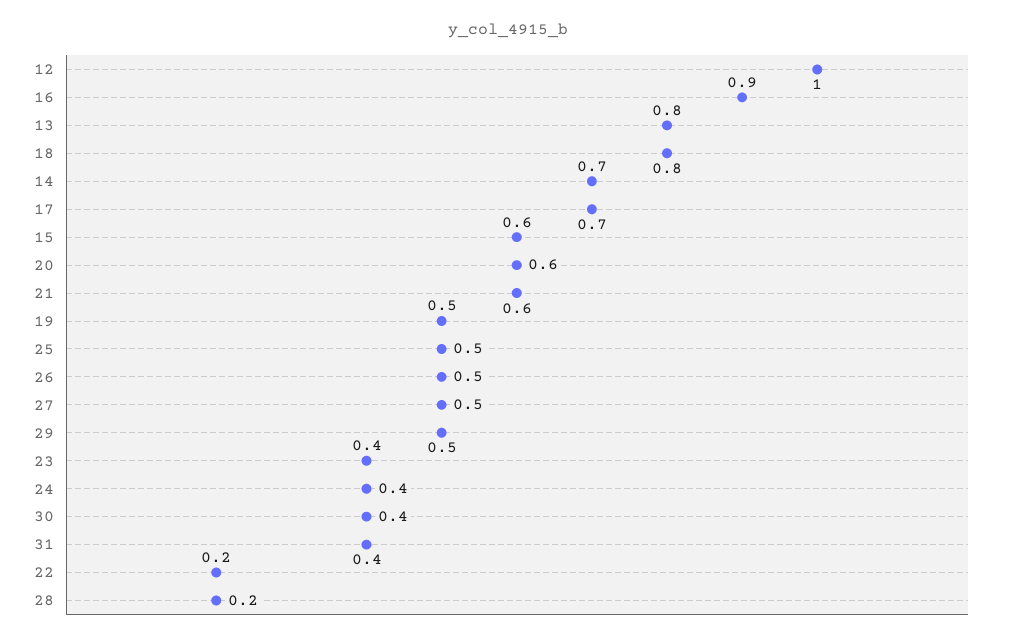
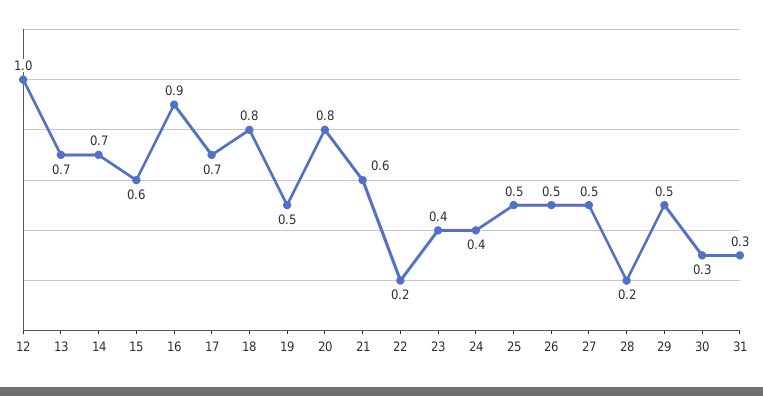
  {
    "12": 1,
    "16": 0.9,
-   "13": 0.8,
+   "13": 0.7,
    "18": 0.8,
    "14": 0.7,
    "17": 0.7,
    "15": 0.6,
-   "20": 0.6,
+   "20": 0.8,
    "21": 0.6,
    "19": 0.5,
    "25": 0.5,
    "26": 0.5,
    "27": 0.5,
    "29": 0.5,
    "23": 0.4,
    "24": 0.4,
-   "30": 0.4,
+   "30": 0.3,
-   "31": 0.4,
+   "31": 0.3,
    "22": 0.2,
    "28": 0.2
  }

